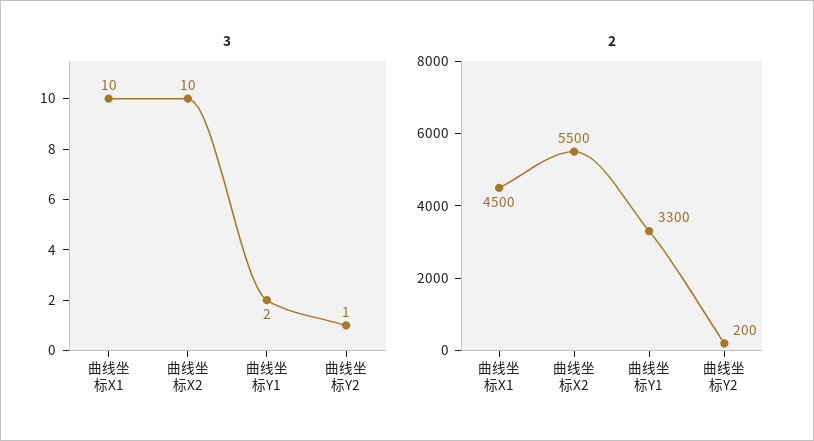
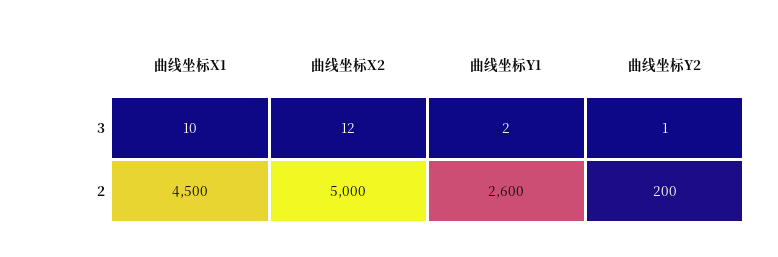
  {
    "3": {
      "曲线坐标X1": 10,
-     "曲线坐标X2": 10,
+     "曲线坐标X2": 12,
      "曲线坐标Y1": 2,
      "曲线坐标Y2": 1
    },
    "2": {
      "曲线坐标X1": 4500,
-     "曲线坐标X2": 5500,
+     "曲线坐标X2": 5000,
-     "曲线坐标Y1": 3300,
+     "曲线坐标Y1": 2600,
      "曲线坐标Y2": 200
    }
  }

